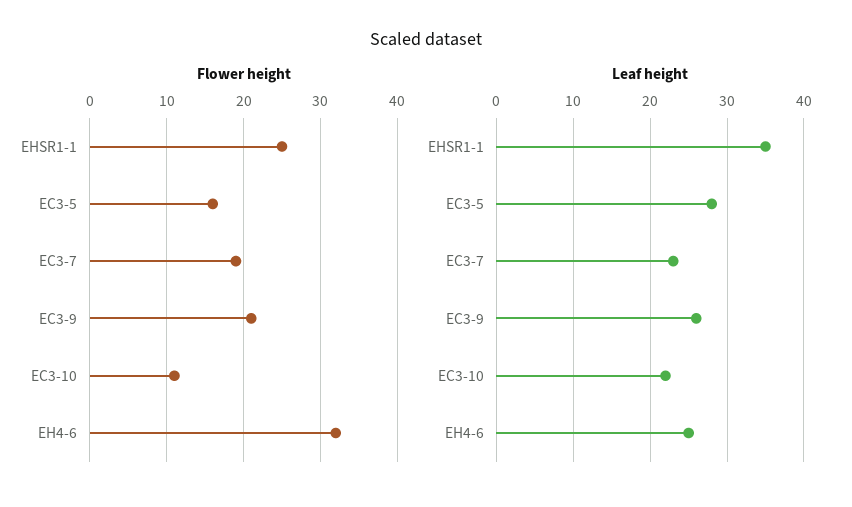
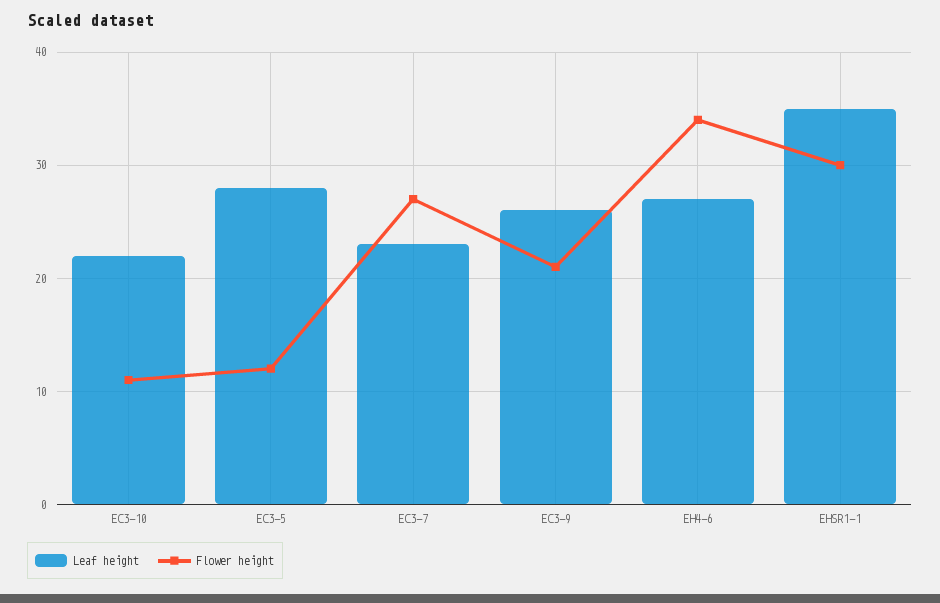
  {
    "Flower height": {
-     "EHSR1-1": 25,
+     "EHSR1-1": 30,
-     "EC3-5": 16,
+     "EC3-5": 12,
-     "EC3-7": 19,
+     "EC3-7": 27,
      "EC3-9": 21,
      "EC3-10": 11,
-     "EH4-6": 32
+     "EH4-6": 34
    },
    "Leaf height": {
      "EHSR1-1": 35,
      "EC3-5": 28,
      "EC3-7": 23,
      "EC3-9": 26,
      "EC3-10": 22,
-     "EH4-6": 25
+     "EH4-6": 27
    }
  }

